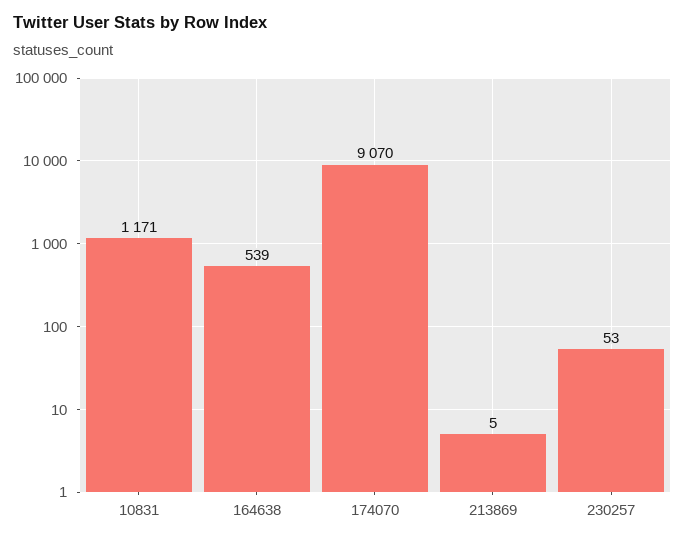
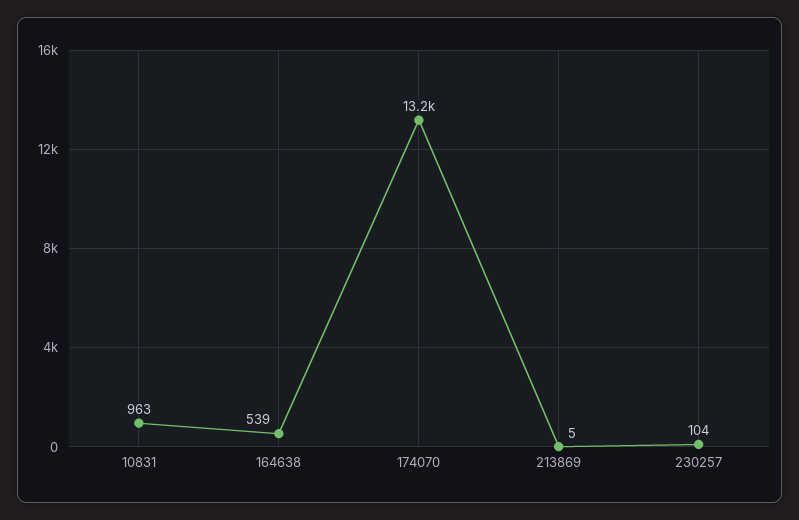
  {
-   "10831": 1171,
+   "10831": 963,
    "164638": 539,
-   "174070": 9070,
+   "174070": 13200,
    "213869": 5,
-   "230257": 53
+   "230257": 104
  }

